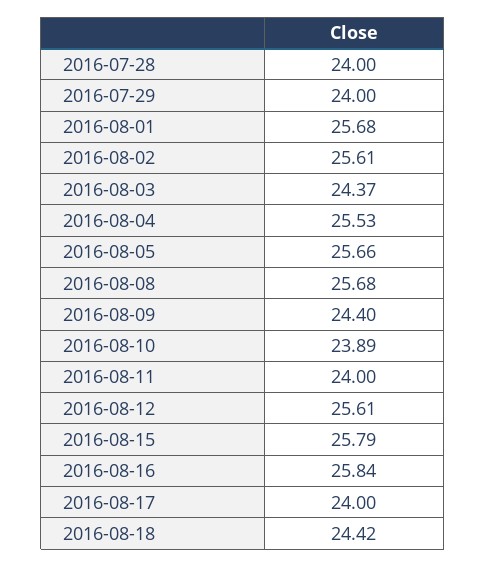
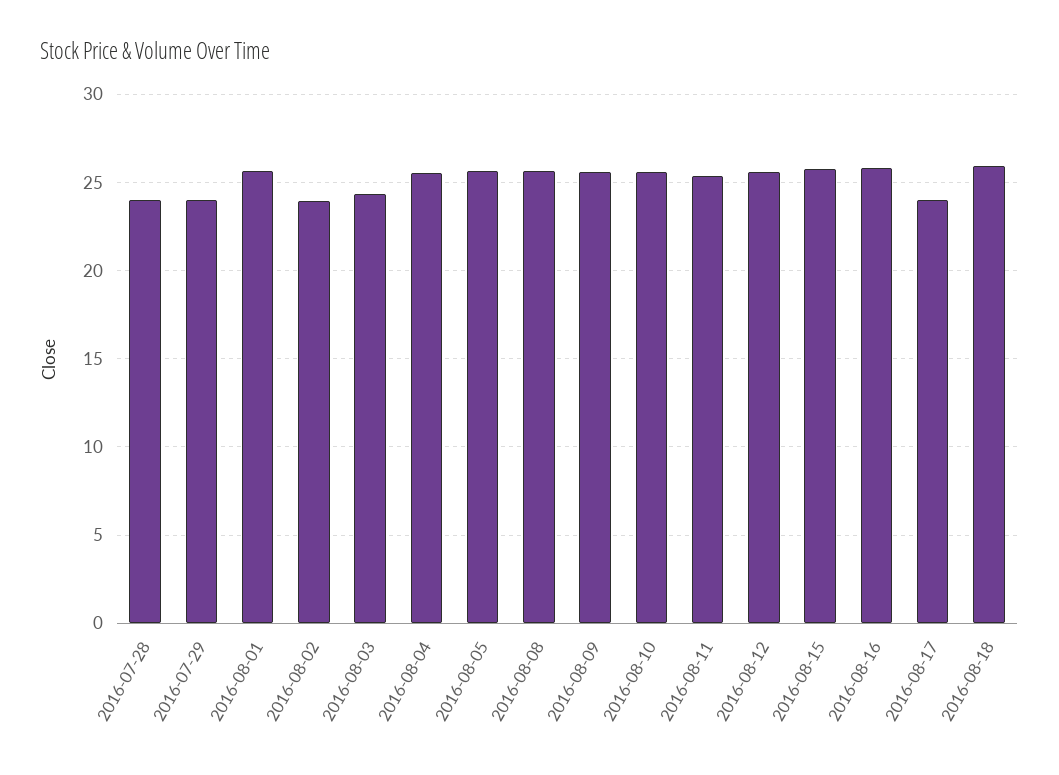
  {
    "2016-07-28": 24,
    "2016-07-29": 24,
    "2016-08-01": 25.68,
-   "2016-08-02": 25.61,
+   "2016-08-02": 24,
    "2016-08-03": 24.37,
    "2016-08-04": 25.53,
    "2016-08-05": 25.66,
    "2016-08-08": 25.68,
-   "2016-08-09": 24.4,
+   "2016-08-09": 25.5,
-   "2016-08-10": 23.89,
+   "2016-08-10": 25.5,
-   "2016-08-11": 24,
+   "2016-08-11": 25.5,
    "2016-08-12": 25.61,
    "2016-08-15": 25.79,
    "2016-08-16": 25.84,
    "2016-08-17": 24,
-   "2016-08-18": 24.42
+   "2016-08-18": 26
  }

